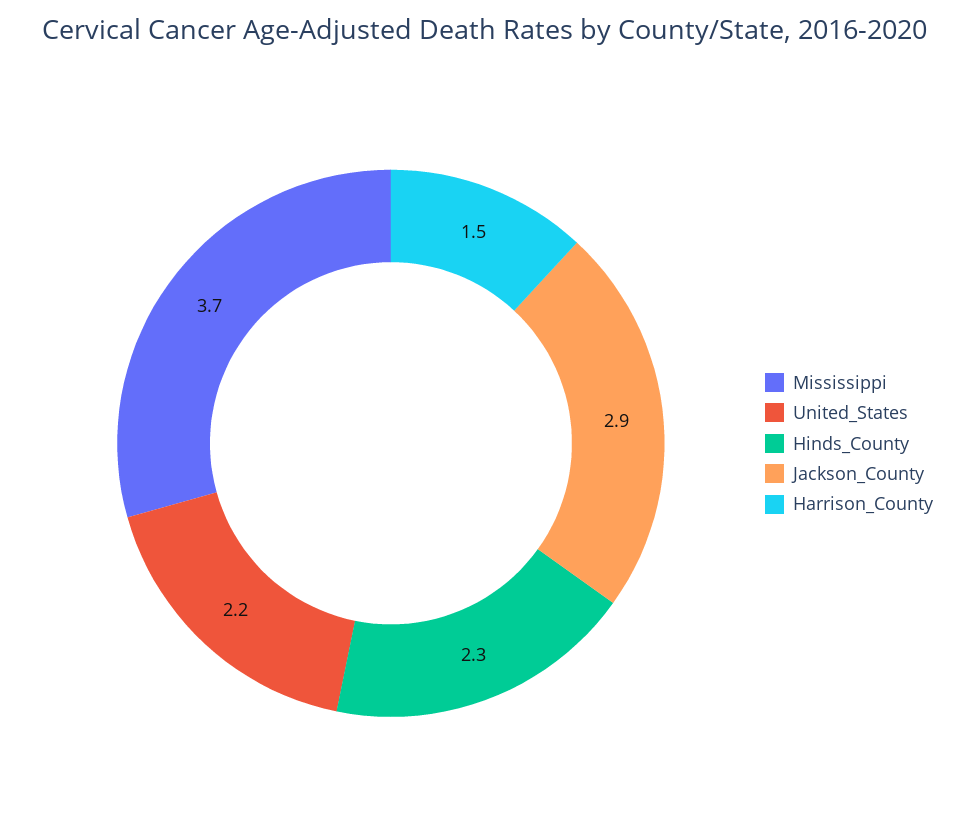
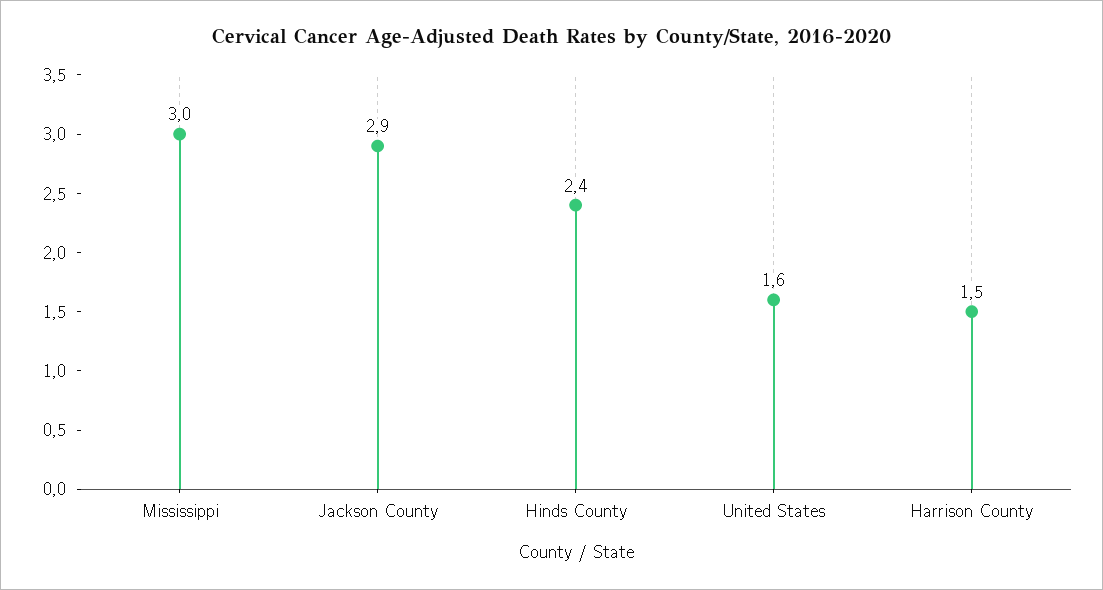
  {
-   "Mississippi": 3.7,
+   "Mississippi": 3,
-   "United_States": 2.2,
+   "United_States": 1.6,
-   "Hinds_County": 2.3,
+   "Hinds_County": 2.4,
    "Jackson_County": 2.9,
    "Harrison_County": 1.5
  }

